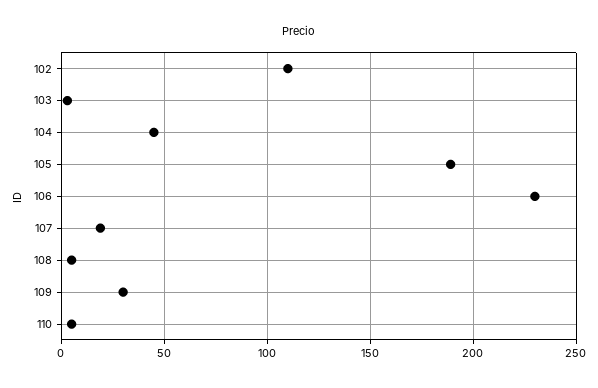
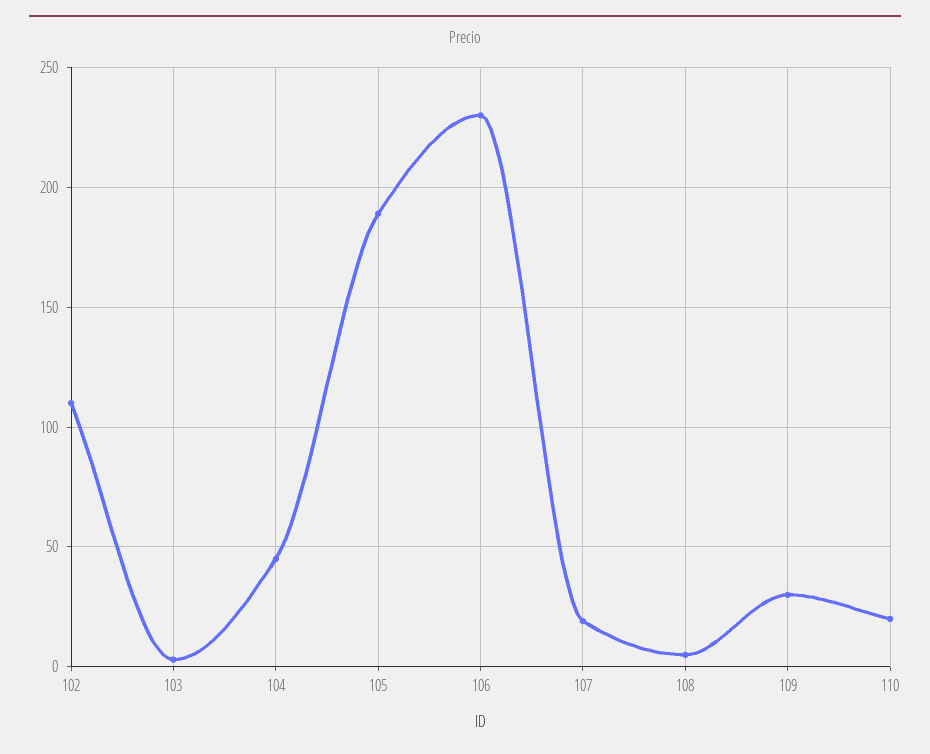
  {
    "102": 110,
    "103": 5,
    "104": 45,
    "105": 190,
    "106": 230,
    "107": 20,
    "108": 5,
    "109": 30,
-   "110": 5
+   "110": 20
  }

